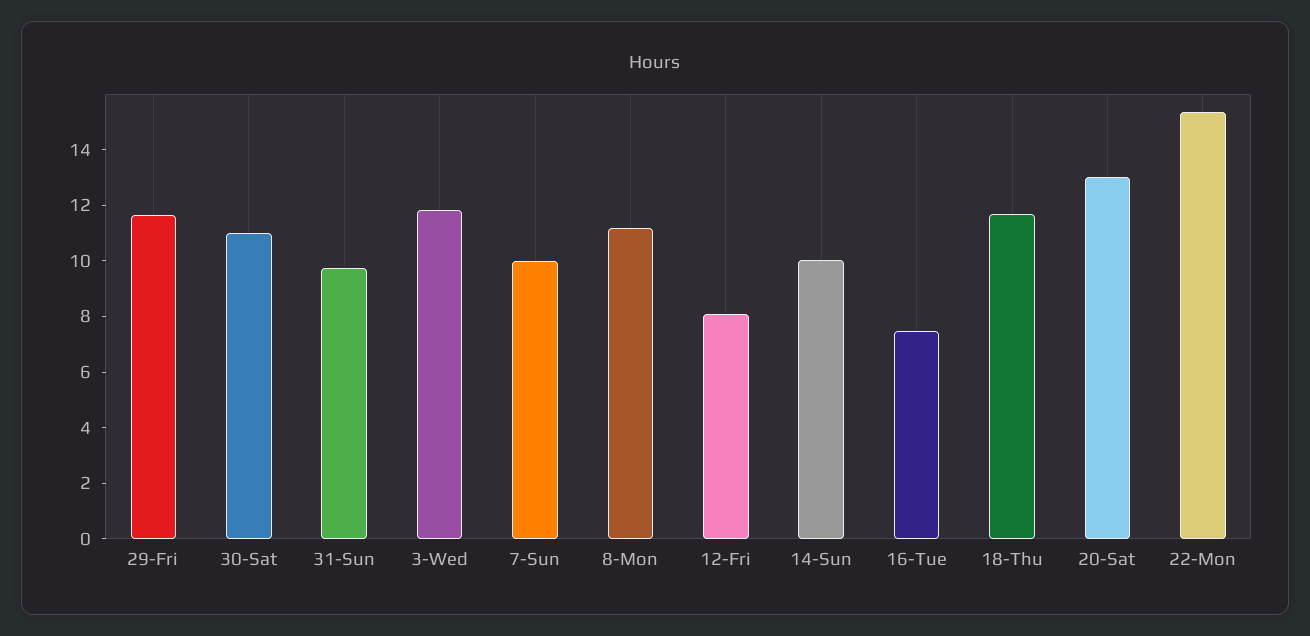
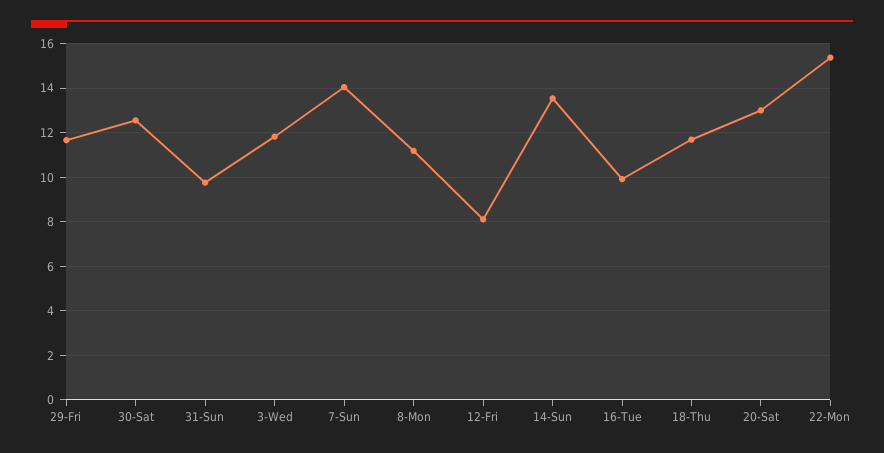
  {
    "29-Fri": 11.5,
-   "30-Sat": 11,
+   "30-Sat": 12.5,
    "31-Sun": 10,
    "3-Wed": 12,
-   "7-Sun": 10,
+   "7-Sun": 14,
    "8-Mon": 11,
    "12-Fri": 8,
-   "14-Sun": 10,
+   "14-Sun": 13.5,
-   "16-Tue": 7.5,
+   "16-Tue": 10,
    "18-Thu": 11.5,
    "20-Sat": 13,
    "22-Mon": 15.5
  }

